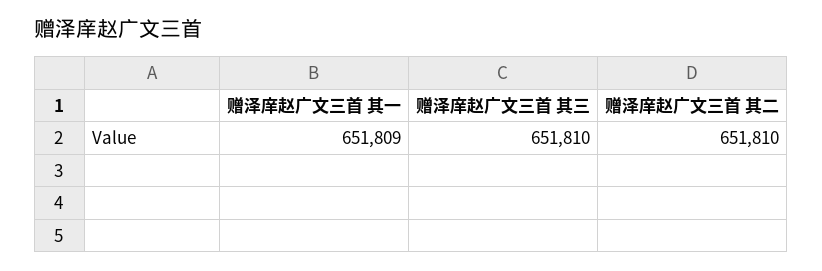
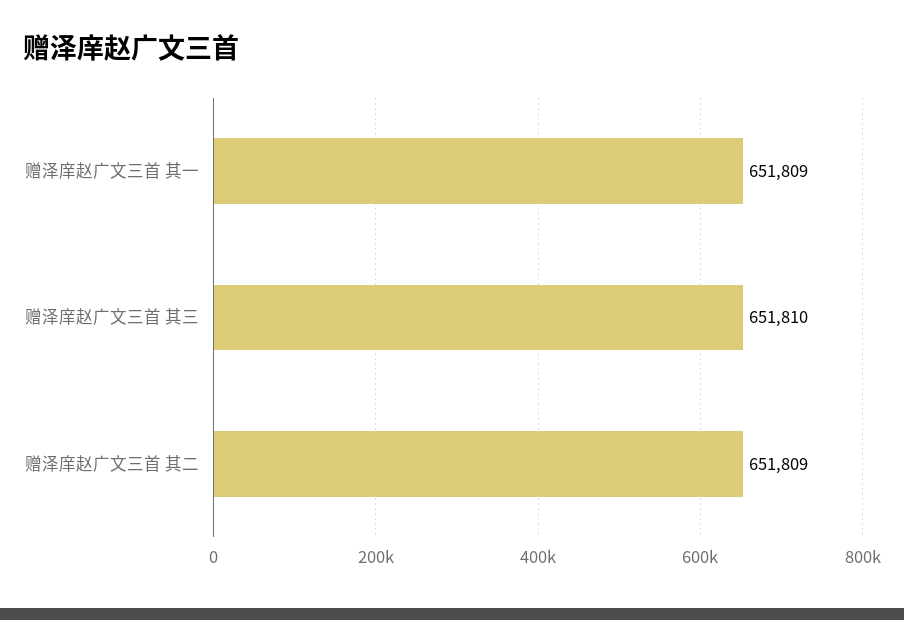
  {
    "赠泽庠赵广文三首 其一": 651809,
    "赠泽庠赵广文三首 其三": 651810,
-   "赠泽庠赵广文三首 其二": 651810
+   "赠泽庠赵广文三首 其二": 651809
  }

